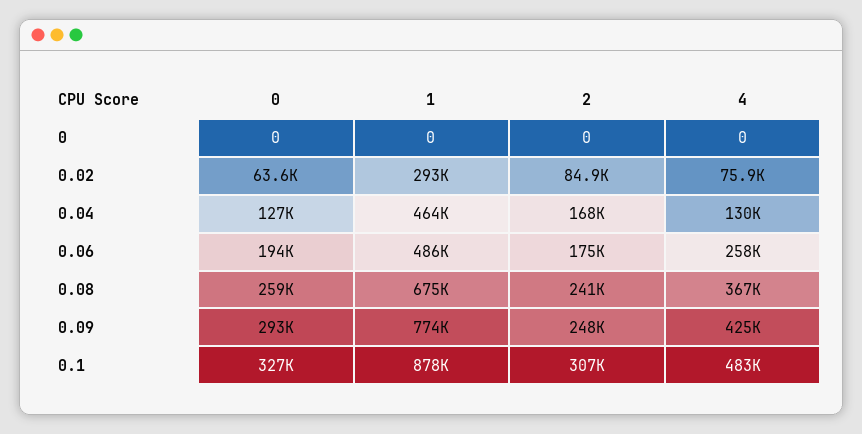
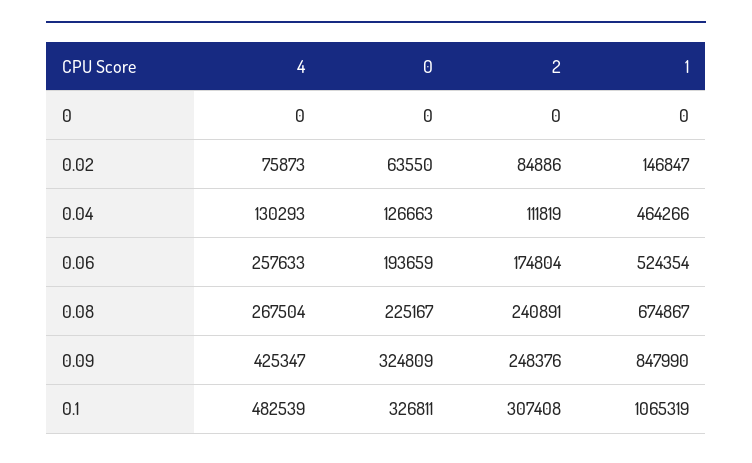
  {
    "0": {
      "0": 0,
      "0.02": 63550,
      "0.04": 126663,
      "0.06": 193659,
-     "0.08": 259000,
+     "0.08": 225167,
-     "0.09": 293000,
+     "0.09": 324809,
      "0.1": 326811
    },
    "1": {
      "0": 0,
-     "0.02": 293000,
+     "0.02": 146847,
      "0.04": 464266,
-     "0.06": 486000,
+     "0.06": 524354,
      "0.08": 674867,
-     "0.09": 774000,
+     "0.09": 847990,
-     "0.1": 878000
+     "0.1": 1065319
    },
    "2": {
      "0": 0,
      "0.02": 84886,
-     "0.04": 168000,
+     "0.04": 111819,
      "0.06": 174804,
      "0.08": 240891,
      "0.09": 248376,
      "0.1": 307408
    },
    "4": {
      "0": 0,
      "0.02": 75873,
      "0.04": 130293,
      "0.06": 257633,
-     "0.08": 367000,
+     "0.08": 267504,
      "0.09": 425347,
      "0.1": 482539
    }
  }

